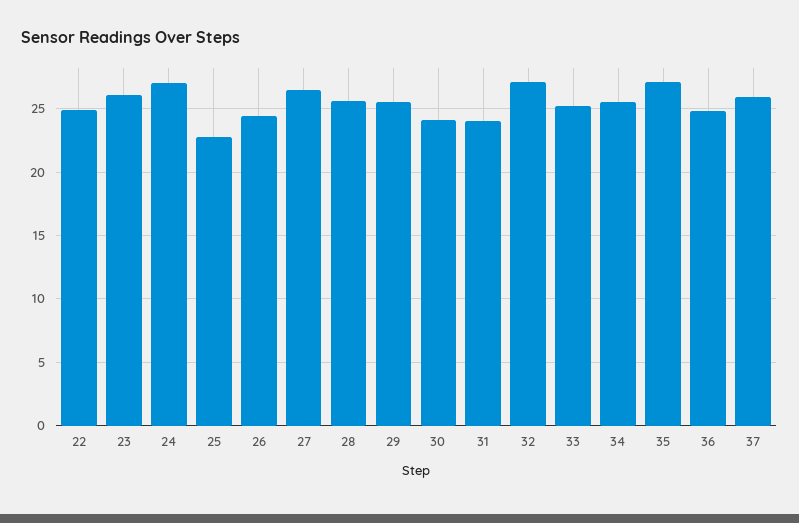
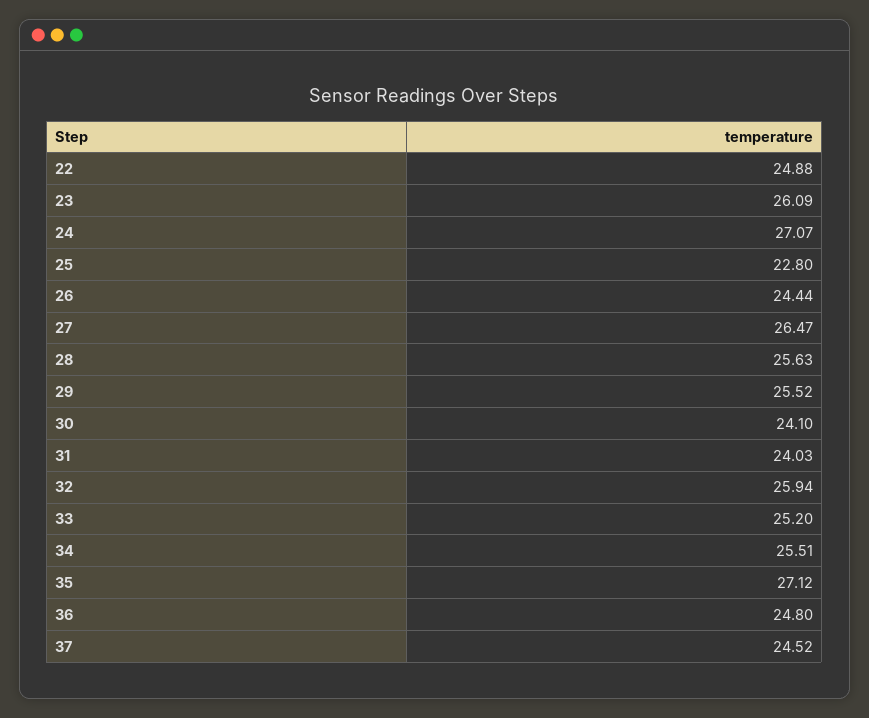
  {
    "22": 24.88,
    "23": 26.09,
    "24": 27.07,
    "25": 22.8,
    "26": 24.44,
    "27": 26.47,
    "28": 25.63,
    "29": 25.52,
    "30": 24.1,
    "31": 24.03,
-   "32": 27,
+   "32": 25.94,
    "33": 25.2,
    "34": 25.51,
    "35": 27.12,
    "36": 24.8,
-   "37": 26
+   "37": 24.52
  }

